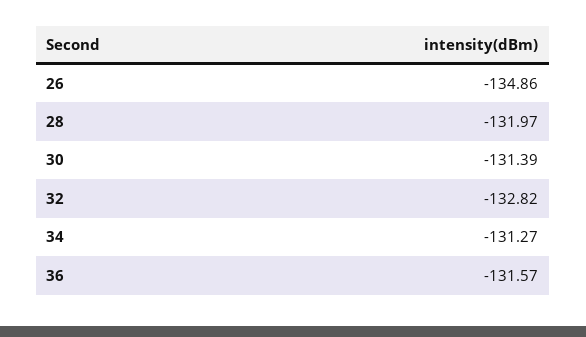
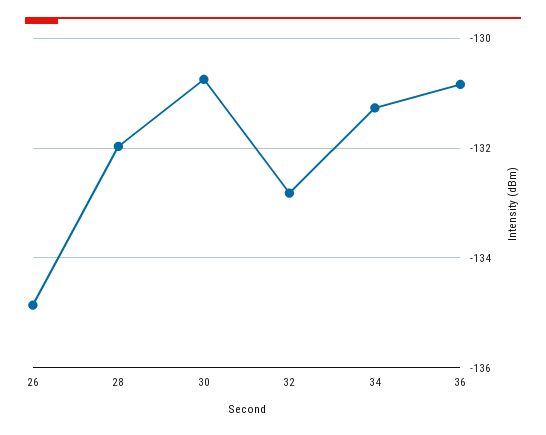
  {
    "26": -134.86,
    "28": -131.97,
-   "30": -131.39,
+   "30": -130.8,
    "32": -132.82,
    "34": -131.27,
-   "36": -131.57
+   "36": -130.8
  }

